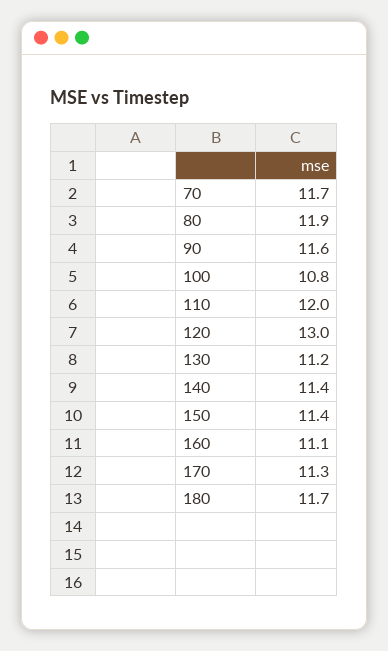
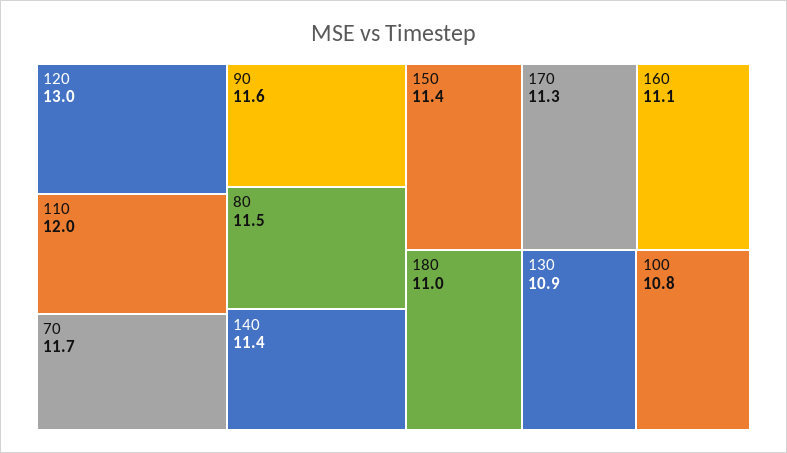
  {
    "70": 11.7,
-   "80": 11.9,
+   "80": 11.5,
    "90": 11.6,
    "100": 10.8,
    "110": 12,
    "120": 13,
-   "130": 11.2,
+   "130": 10.9,
    "140": 11.4,
    "150": 11.4,
    "160": 11.1,
    "170": 11.3,
-   "180": 11.7
+   "180": 11
  }

